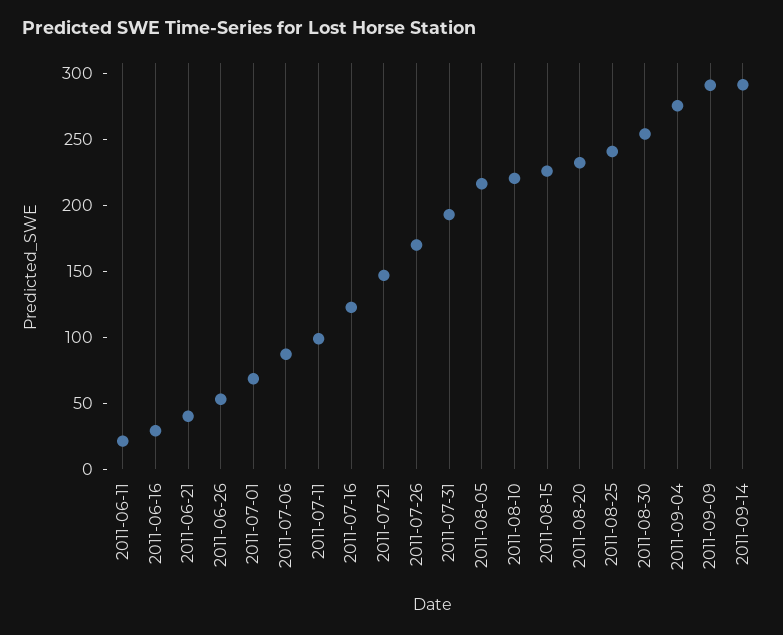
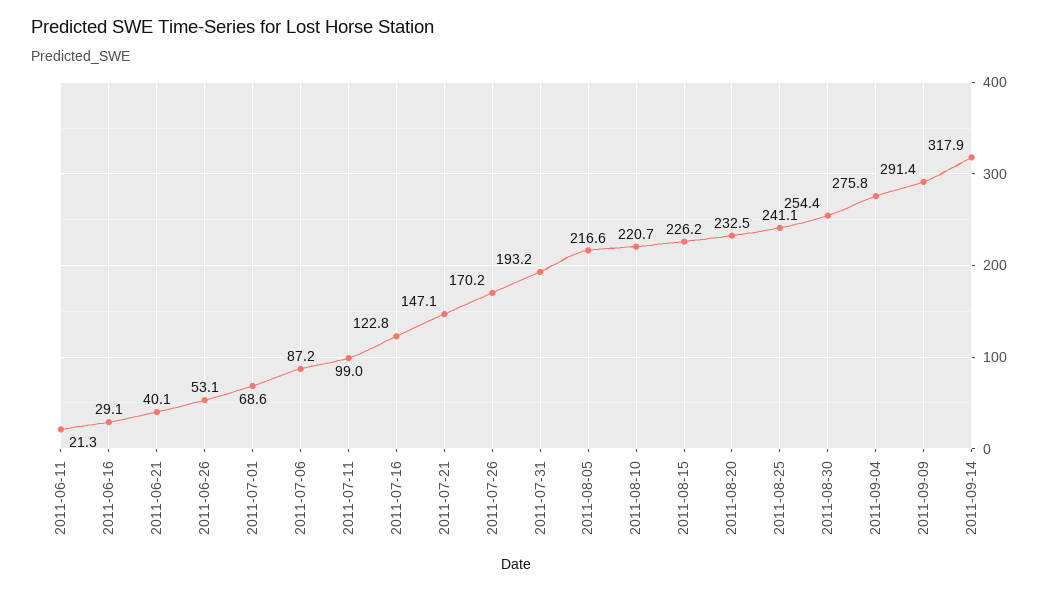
  {
    "2011-06-11": 21.3,
    "2011-06-16": 29.1,
    "2011-06-21": 40.1,
    "2011-06-26": 53.1,
    "2011-07-01": 68.6,
    "2011-07-06": 87.2,
    "2011-07-11": 99,
    "2011-07-16": 122.8,
    "2011-07-21": 147.1,
    "2011-07-26": 170.2,
    "2011-07-31": 193.2,
    "2011-08-05": 216.6,
    "2011-08-10": 220.7,
    "2011-08-15": 226.2,
    "2011-08-20": 232.5,
    "2011-08-25": 241.1,
    "2011-08-30": 254.4,
    "2011-09-04": 275.8,
    "2011-09-09": 291.4,
-   "2011-09-14": 290
+   "2011-09-14": 317.9
  }

